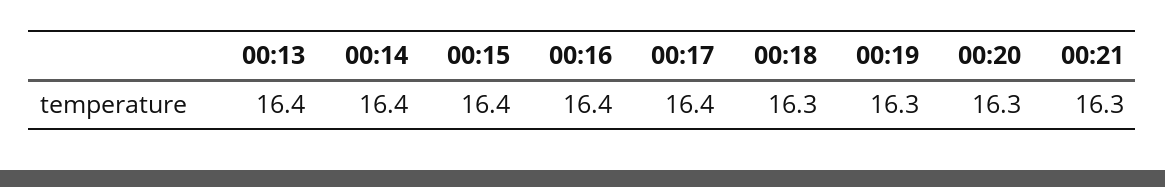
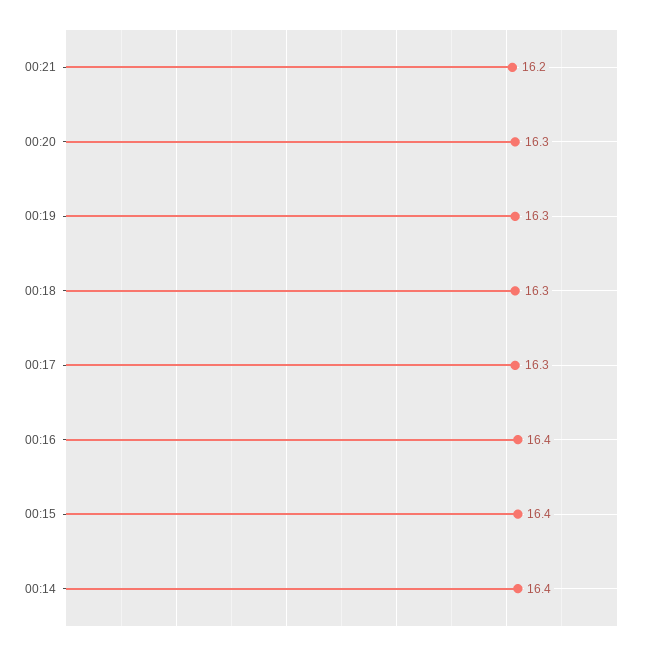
  {
-   "00:13": 16.4,
    "00:14": 16.4,
    "00:15": 16.4,
    "00:16": 16.4,
-   "00:17": 16.4,
+   "00:17": 16.3,
    "00:18": 16.3,
    "00:19": 16.3,
    "00:20": 16.3,
-   "00:21": 16.3
+   "00:21": 16.2
  }

